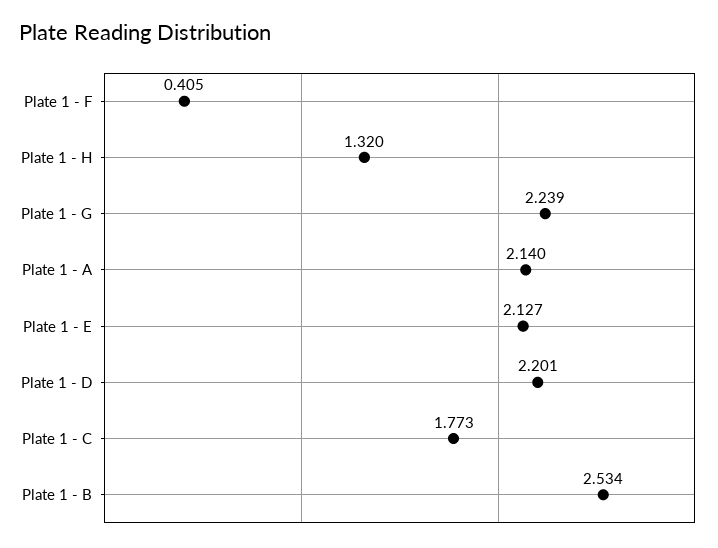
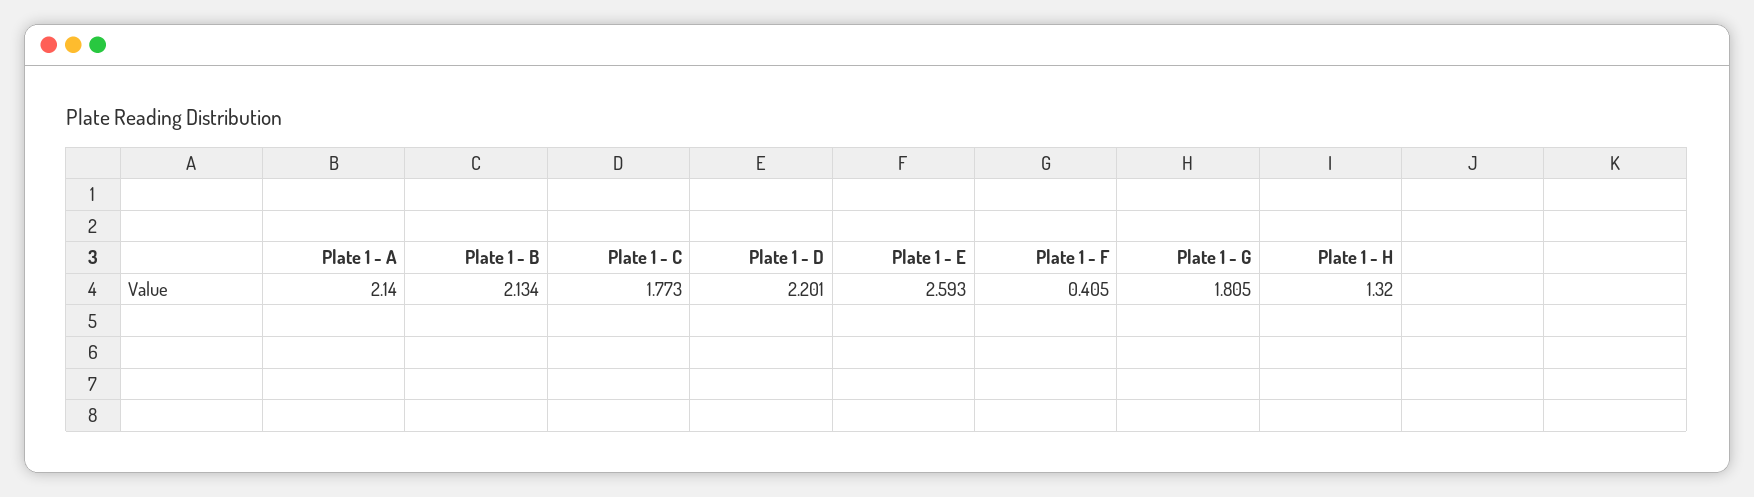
  {
    "Plate 1 - F": 0.405,
    "Plate 1 - H": 1.32,
-   "Plate 1 - G": 2.239,
+   "Plate 1 - G": 1.805,
    "Plate 1 - A": 2.14,
-   "Plate 1 - E": 2.127,
+   "Plate 1 - E": 2.593,
    "Plate 1 - D": 2.201,
    "Plate 1 - C": 1.773,
-   "Plate 1 - B": 2.534
+   "Plate 1 - B": 2.134
  }

